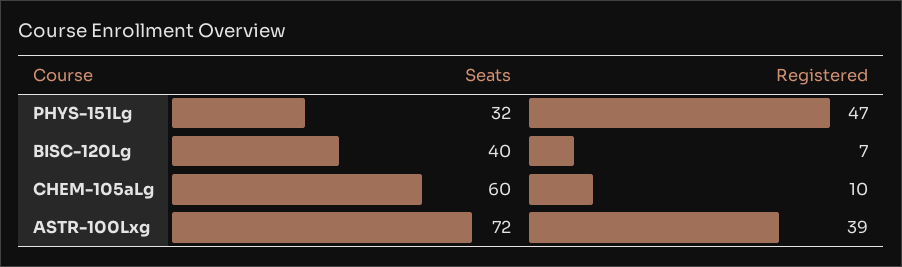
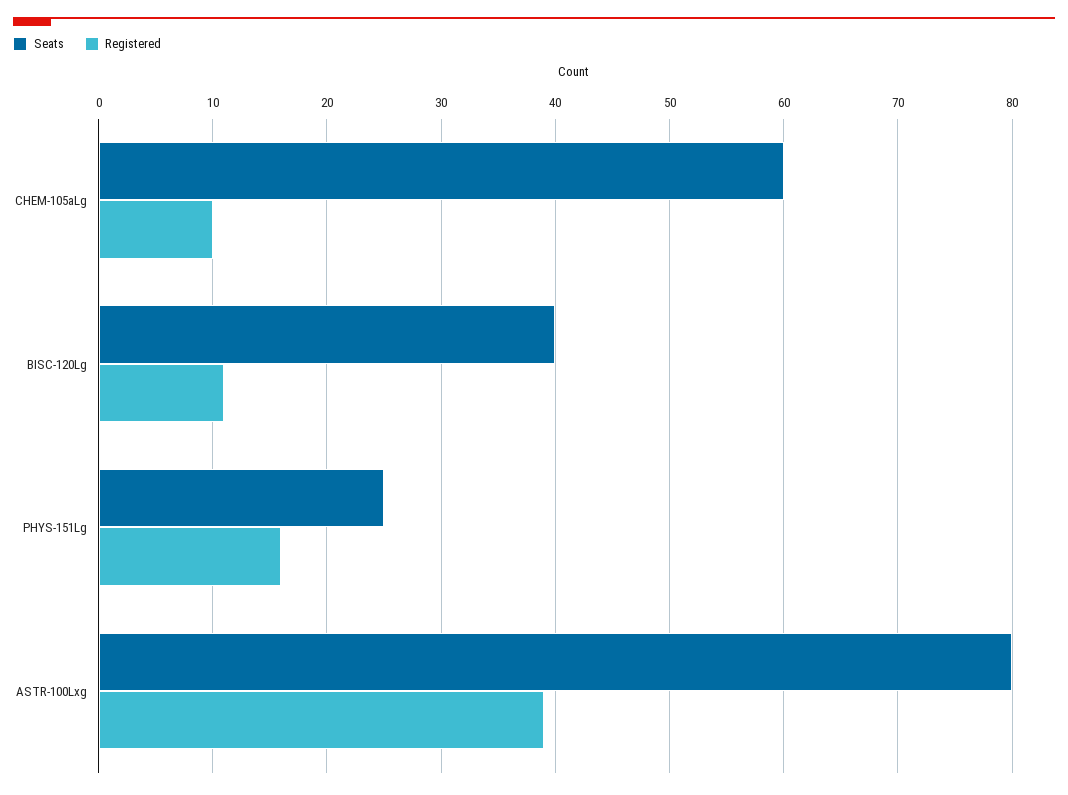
  {
    "Seats": {
-     "PHYS-151Lg": 32,
+     "PHYS-151Lg": 25,
      "BISC-120Lg": 40,
      "CHEM-105aLg": 60,
-     "ASTR-100Lxg": 72
+     "ASTR-100Lxg": 80
    },
    "Registered": {
-     "PHYS-151Lg": 47,
+     "PHYS-151Lg": 16,
-     "BISC-120Lg": 7,
+     "BISC-120Lg": 11,
      "CHEM-105aLg": 10,
      "ASTR-100Lxg": 39
    }
  }

